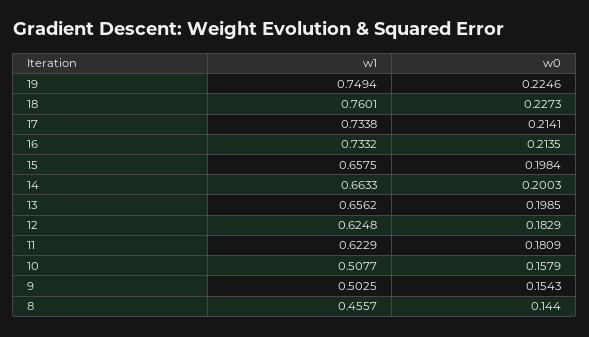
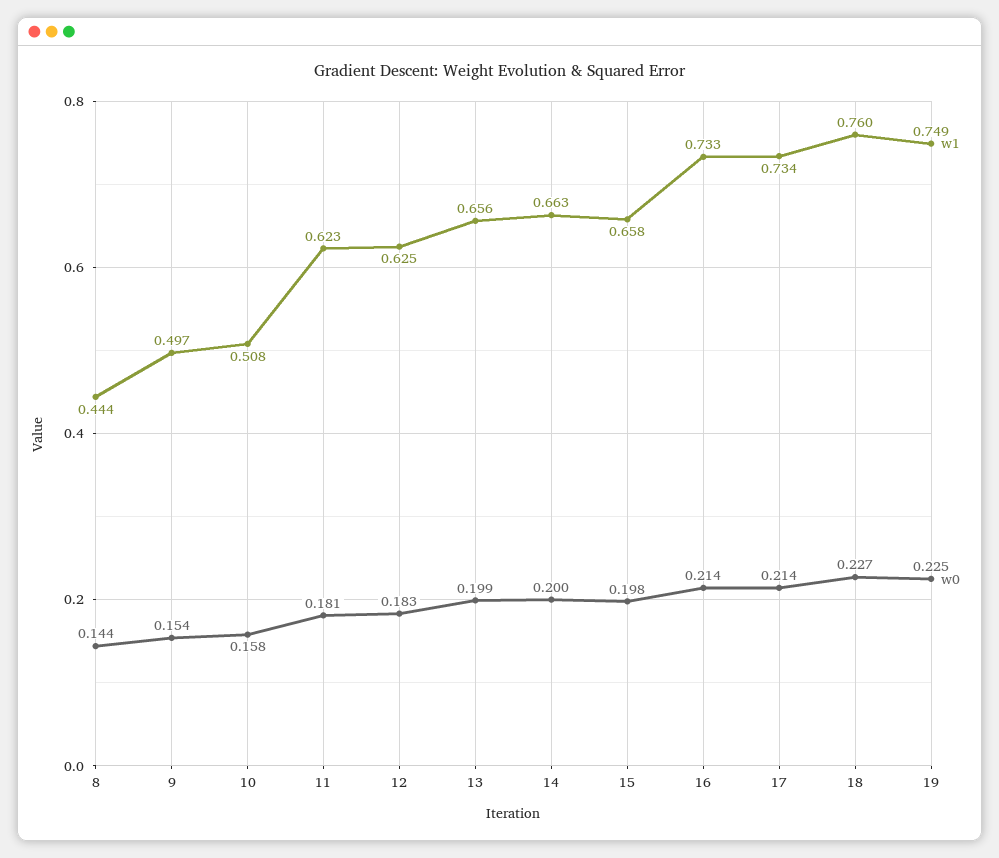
  {
    "w1": {
      "19": 0.7494,
      "18": 0.7601,
      "17": 0.7338,
      "16": 0.7332,
      "15": 0.6575,
      "14": 0.6633,
      "13": 0.6562,
      "12": 0.6248,
      "11": 0.6229,
      "10": 0.5077,
-     "9": 0.5025,
+     "9": 0.497,
-     "8": 0.4557
+     "8": 0.444
    },
    "w0": {
      "19": 0.2246,
      "18": 0.2273,
      "17": 0.2141,
      "16": 0.2135,
      "15": 0.1984,
      "14": 0.2003,
      "13": 0.1985,
      "12": 0.1829,
      "11": 0.1809,
      "10": 0.1579,
      "9": 0.1543,
      "8": 0.144
    }
  }

